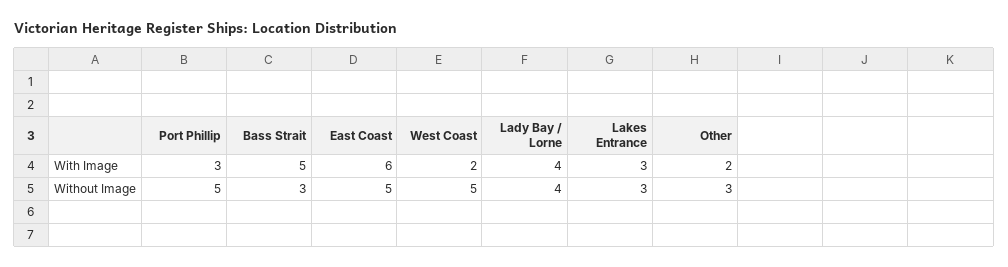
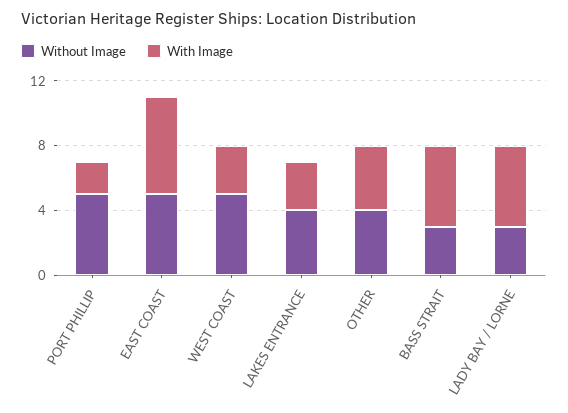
  {
    "With Image": {
-     "Port Phillip": 3,
+     "Port Phillip": 2,
      "Bass Strait": 5,
      "East Coast": 6,
-     "West Coast": 2,
+     "West Coast": 3,
-     "Lady Bay / Lorne": 4,
+     "Lady Bay / Lorne": 5,
      "Lakes Entrance": 3,
-     "Other": 2
+     "Other": 4
    },
    "Without Image": {
      "Port Phillip": 5,
      "Bass Strait": 3,
      "East Coast": 5,
      "West Coast": 5,
-     "Lady Bay / Lorne": 4,
+     "Lady Bay / Lorne": 3,
-     "Lakes Entrance": 3,
+     "Lakes Entrance": 4,
-     "Other": 3
+     "Other": 4
    }
  }

